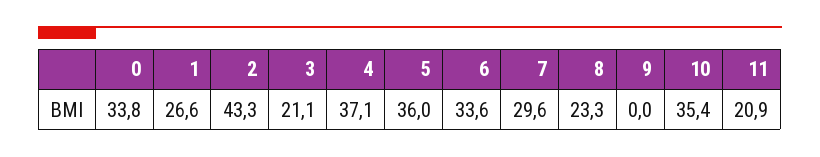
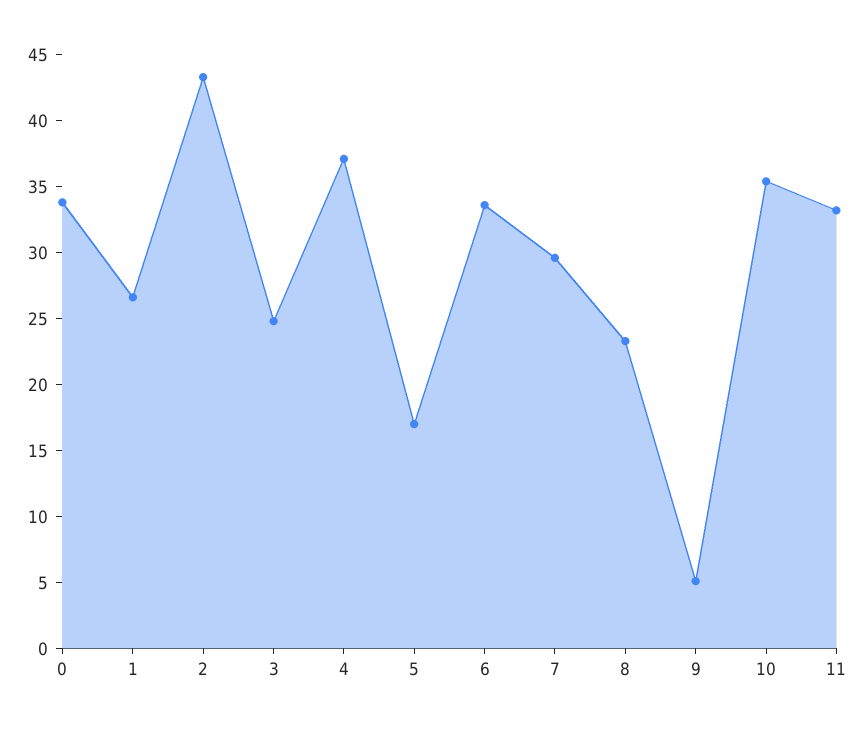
  {
    "0": 33.8,
    "1": 26.6,
    "2": 43.3,
-   "3": 21.1,
+   "3": 25,
    "4": 37.1,
-   "5": 36,
+   "5": 17,
    "6": 33.6,
    "7": 29.6,
    "8": 23.3,
-   "9": 0,
+   "9": 5,
    "10": 35.4,
-   "11": 20.9
+   "11": 33
  }

